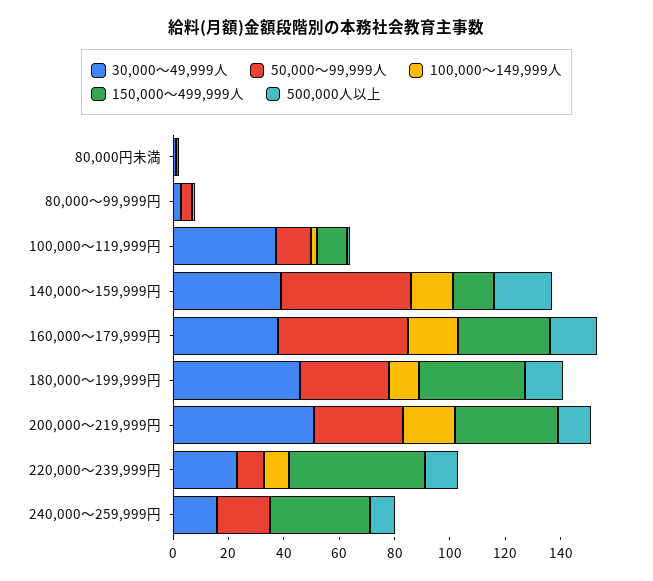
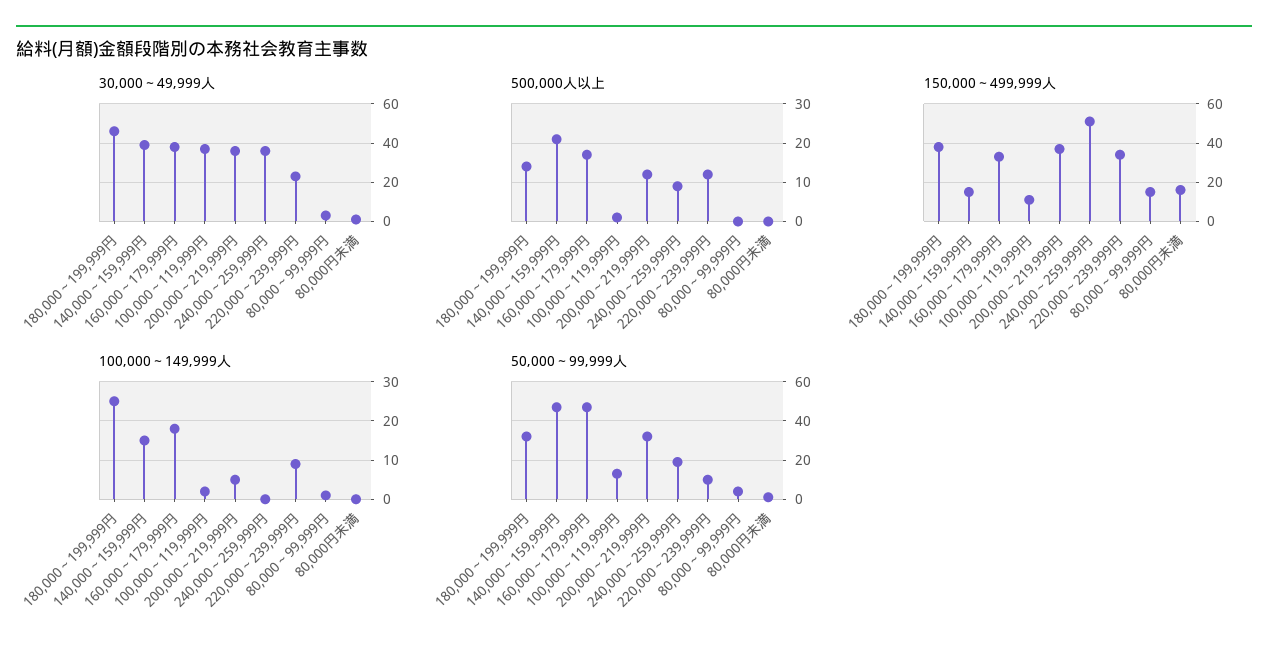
  {
    "30,000～49,999人": {
      "80,000円未満": 0,
      "80,000～99,999円": 5,
      "100,000～119,999円": 35,
      "140,000～159,999円": 40,
      "160,000～179,999円": 40,
      "180,000～199,999円": 45,
-     "200,000～219,999円": 50,
+     "200,000～219,999円": 35,
      "220,000～239,999円": 25,
-     "240,000～259,999円": 15
+     "240,000～259,999円": 35
    },
    "50,000～99,999人": {
      "80,000円未満": 0,
      "80,000～99,999円": 5,
      "100,000～119,999円": 15,
      "140,000～159,999円": 45,
      "160,000～179,999円": 45,
      "180,000～199,999円": 30,
      "200,000～219,999円": 30,
      "220,000～239,999円": 10,
      "240,000～259,999円": 20
    },
    "100,000～149,999人": {
      "80,000円未満": 0,
      "80,000～99,999円": 0,
      "100,000～119,999円": 0,
      "140,000～159,999円": 15,
      "160,000～179,999円": 20,
-     "180,000～199,999円": 10,
+     "180,000～199,999円": 25,
-     "200,000～219,999円": 20,
+     "200,000～219,999円": 5,
      "220,000～239,999円": 10,
      "240,000～259,999円": 0
    },
    "150,000～499,999人": {
-     "80,000円未満": 0,
+     "80,000円未満": 15,
-     "80,000～99,999円": 0,
+     "80,000～99,999円": 15,
      "100,000～119,999円": 10,
      "140,000～159,999円": 15,
      "160,000～179,999円": 35,
      "180,000～199,999円": 40,
      "200,000～219,999円": 35,
-     "220,000～239,999円": 50,
+     "220,000～239,999円": 35,
-     "240,000～259,999円": 35
+     "240,000～259,999円": 50
    },
    "500,000人以上": {
      "80,000円未満": 0,
      "80,000～99,999円": 0,
      "100,000～119,999円": 0,
      "140,000～159,999円": 20,
      "160,000～179,999円": 15,
      "180,000～199,999円": 15,
      "200,000～219,999円": 10,
      "220,000～239,999円": 10,
      "240,000～259,999円": 10
    }
  }

